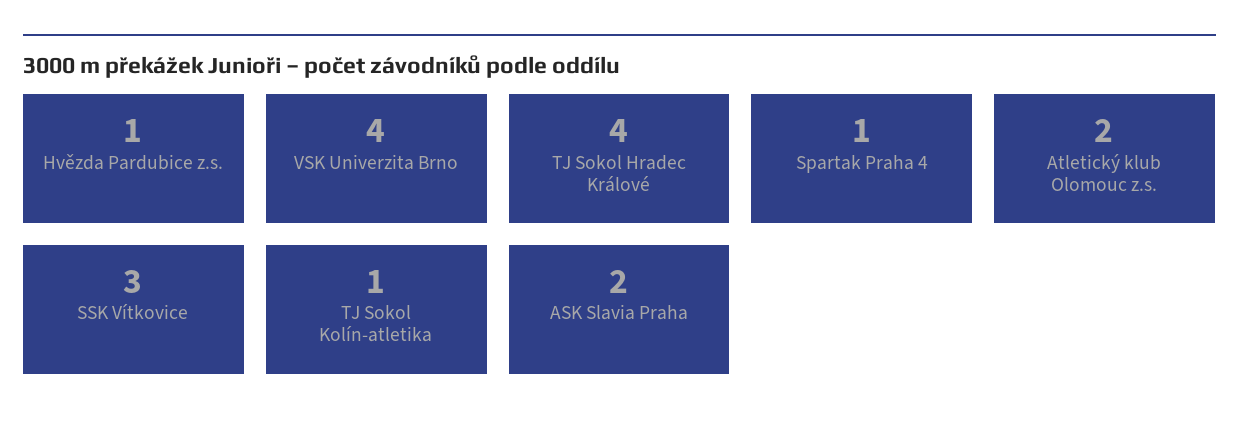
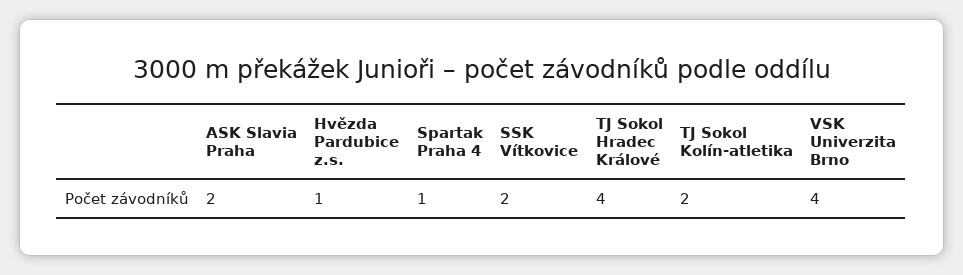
  {
    "Hvězda Pardubice z.s.": 1,
    "VSK Univerzita Brno": 4,
    "TJ Sokol Hradec Králové": 4,
    "Spartak Praha 4": 1,
-   "Atletický klub Olomouc z.s.": 2,
-   "SSK Vítkovice": 3,
+   "SSK Vítkovice": 2,
-   "TJ Sokol Kolín-atletika": 1,
+   "TJ Sokol Kolín-atletika": 2,
    "ASK Slavia Praha": 2
  }

